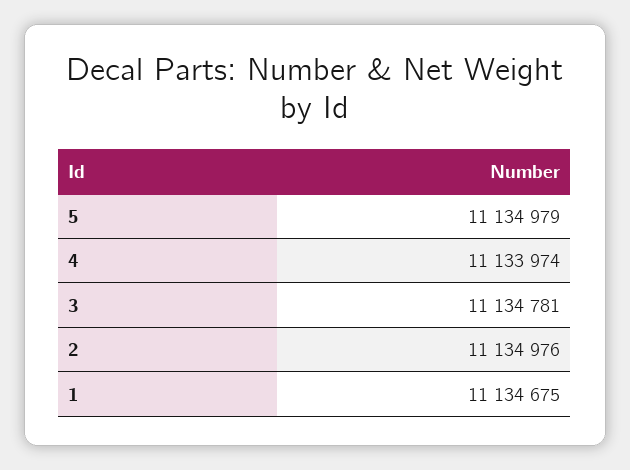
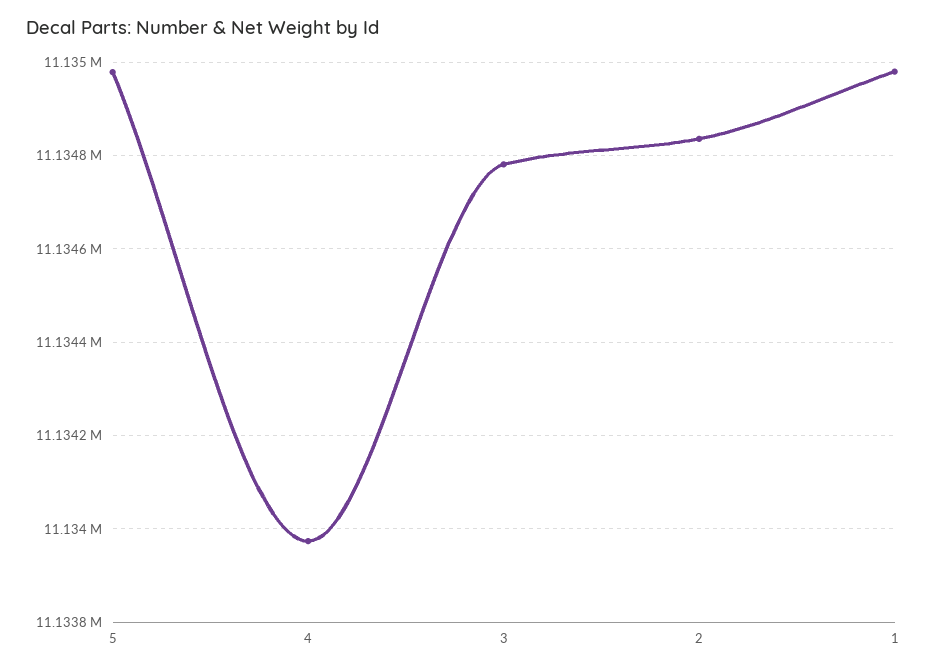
  {
    "5": 11134979,
    "4": 11133974,
    "3": 11134781,
-   "2": 11134976,
+   "2": 11134840,
-   "1": 11134675
+   "1": 11134980
  }

